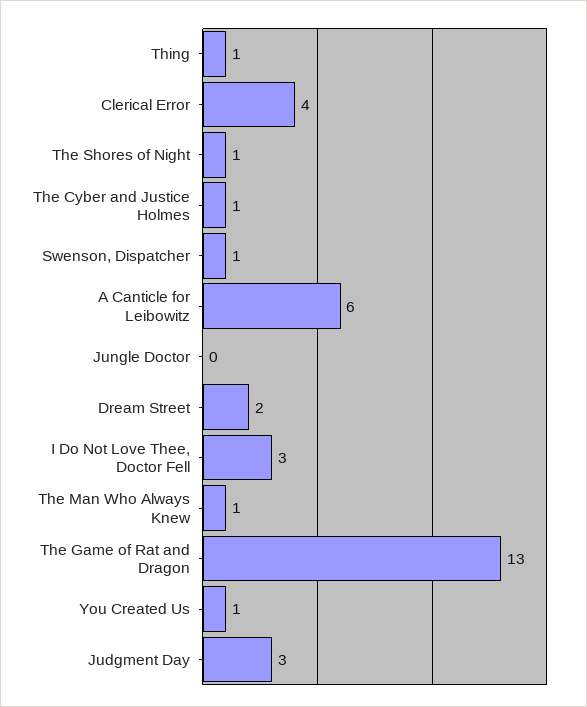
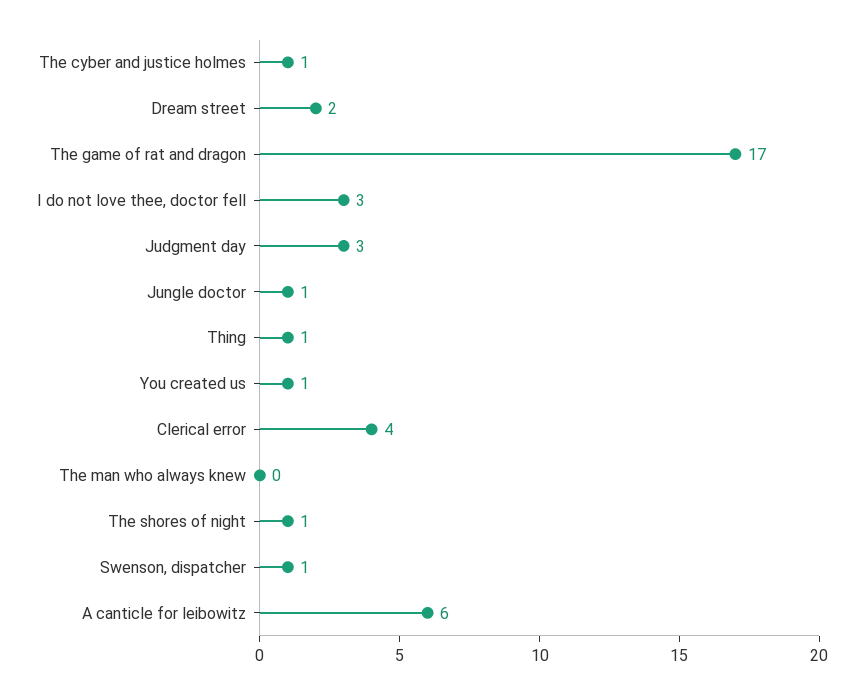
  {
    "Thing": 1,
    "Clerical Error": 4,
    "The Shores of Night": 1,
    "The Cyber and Justice Holmes": 1,
    "Swenson, Dispatcher": 1,
    "A Canticle for Leibowitz": 6,
-   "Jungle Doctor": 0,
+   "Jungle Doctor": 1,
    "Dream Street": 2,
    "I Do Not Love Thee, Doctor Fell": 3,
-   "The Man Who Always Knew": 1,
+   "The Man Who Always Knew": 0,
-   "The Game of Rat and Dragon": 13,
+   "The Game of Rat and Dragon": 17,
    "You Created Us": 1,
    "Judgment Day": 3
  }

